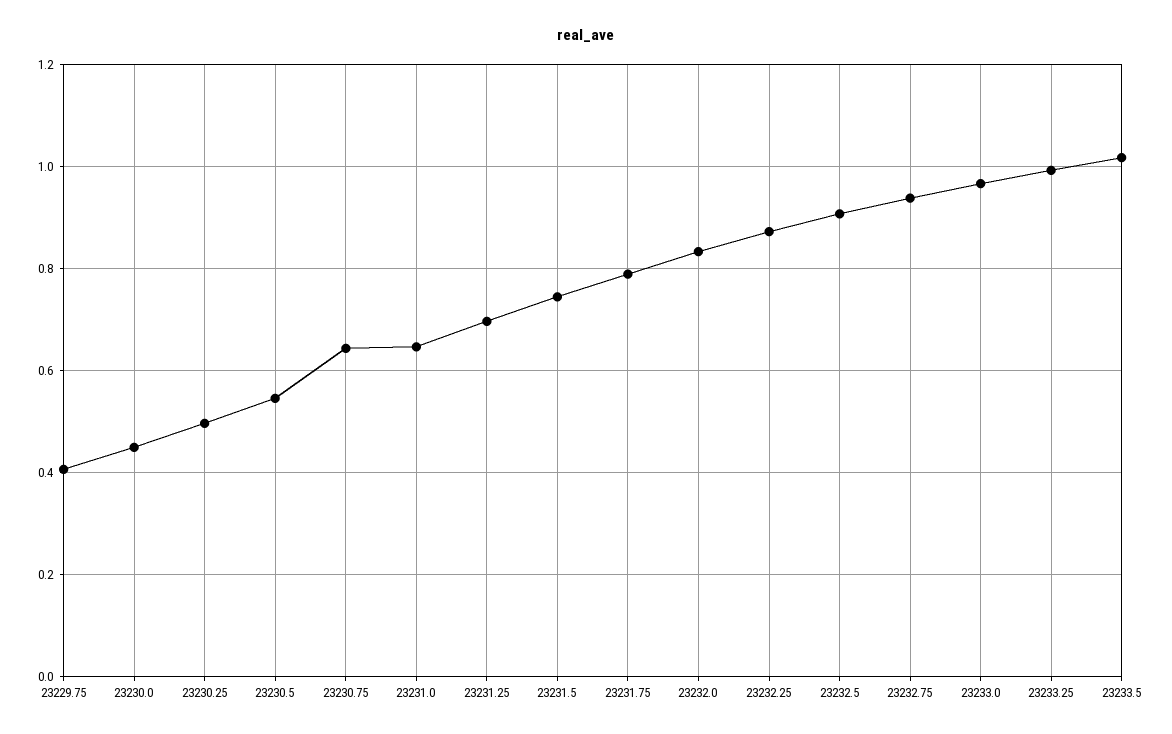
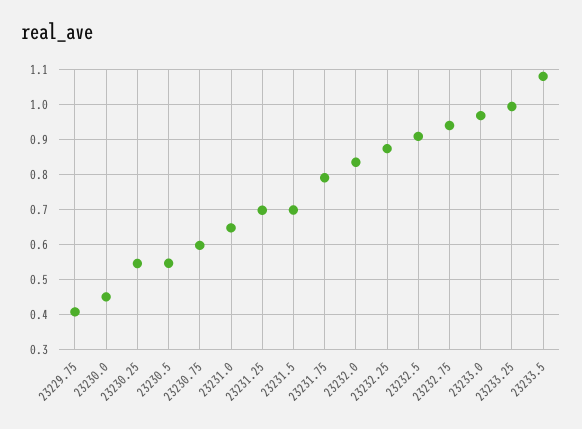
  {
    "23229.75": 0.4,
    "23230.0": 0.46,
-   "23230.25": 0.5,
+   "23230.25": 0.54,
    "23230.5": 0.54,
-   "23230.75": 0.64,
+   "23230.75": 0.6,
    "23231.0": 0.64,
    "23231.25": 0.7,
-   "23231.5": 0.74,
+   "23231.5": 0.7,
    "23231.75": 0.8,
    "23232.0": 0.84,
    "23232.25": 0.88,
    "23232.5": 0.9,
    "23232.75": 0.94,
    "23233.0": 0.96,
    "23233.25": 1,
-   "23233.5": 1.02
+   "23233.5": 1.08
  }

